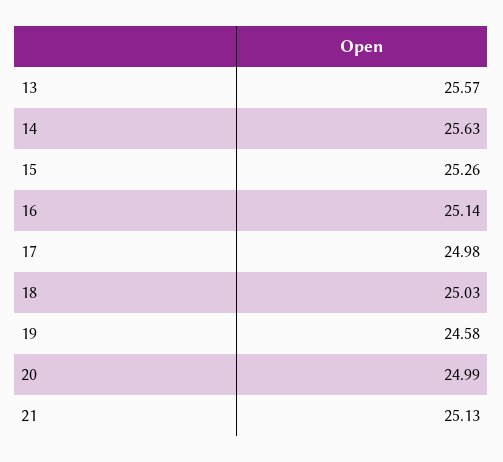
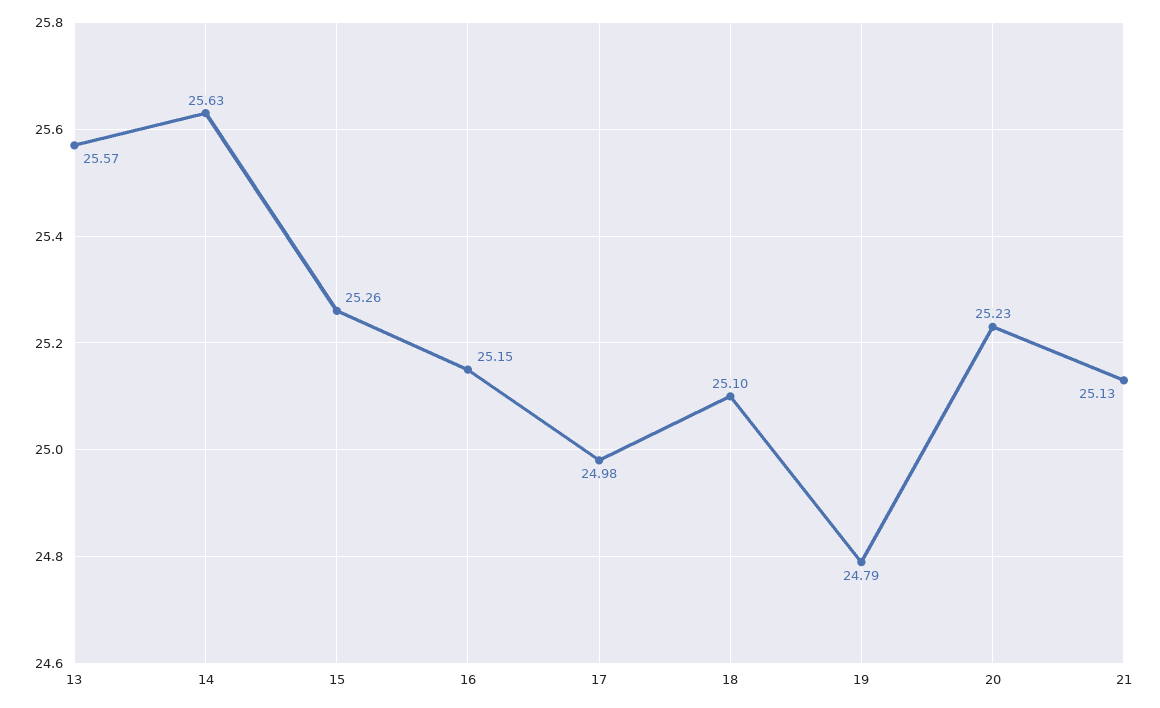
  {
    "13": 25.57,
    "14": 25.63,
    "15": 25.26,
-   "16": 25.14,
+   "16": 25.15,
    "17": 24.98,
-   "18": 25.03,
+   "18": 25.1,
-   "19": 24.58,
+   "19": 24.79,
-   "20": 24.99,
+   "20": 25.23,
    "21": 25.13
  }

